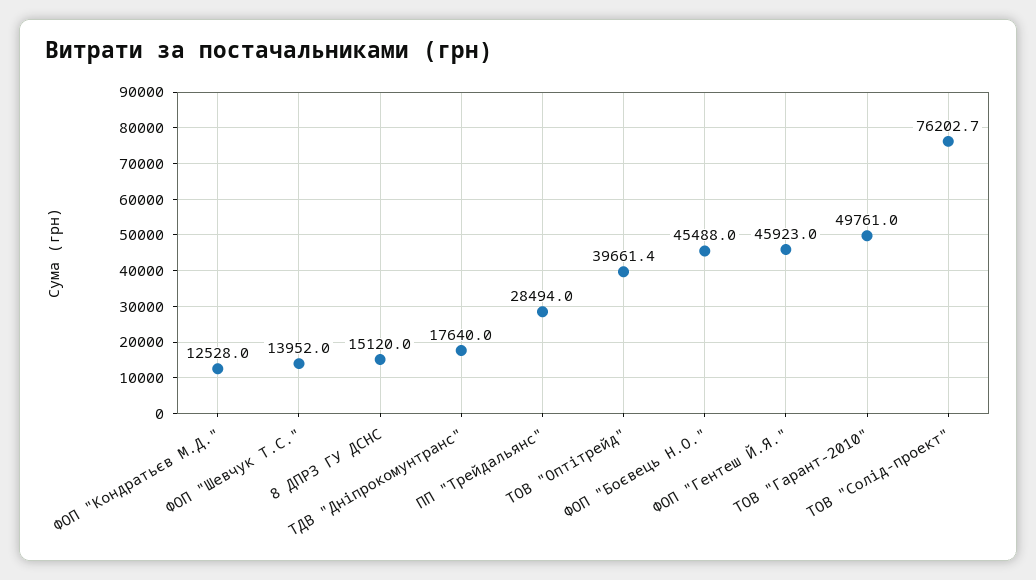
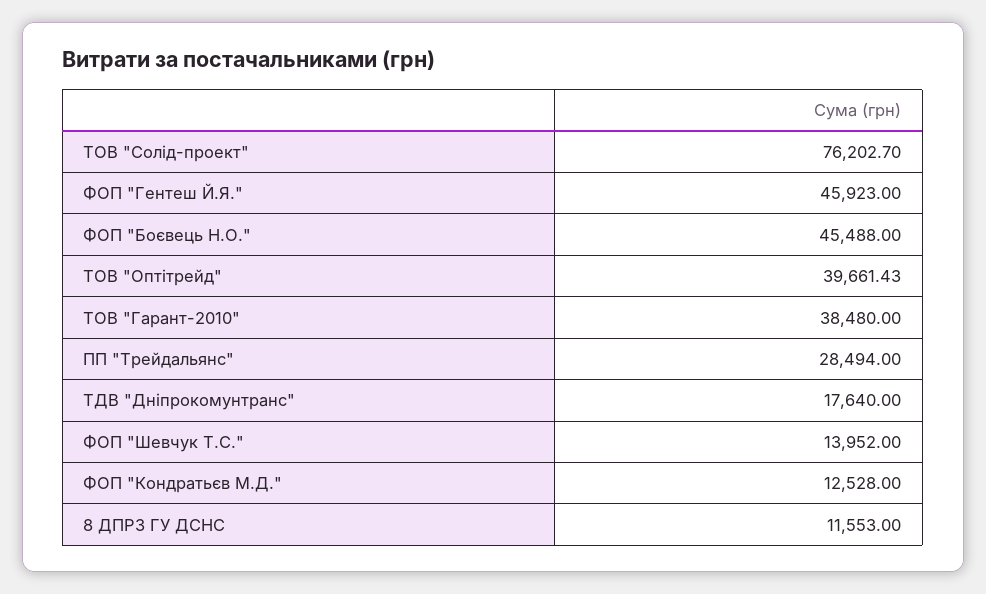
  {
    "ФОП \"Кондратьєв М.Д.\"": 12528,
    "ФОП \"Шевчук Т.С.\"": 13952,
-   "8 ДПРЗ ГУ ДСНС": 15120,
+   "8 ДПРЗ ГУ ДСНС": 11553,
    "ТДВ \"Дніпрокомунтранс\"": 17640,
    "ПП \"Трейдальянс\"": 28494,
    "ТОВ \"Оптітрейд\"": 39661.43,
    "ФОП \"Боєвець Н.О.\"": 45488,
    "ФОП \"Гентеш Й.Я.\"": 45923,
-   "ТОВ \"Гарант-2010\"": 49761,
+   "ТОВ \"Гарант-2010\"": 38480,
    "ТОВ \"Солід-проект\"": 76202.7
  }

